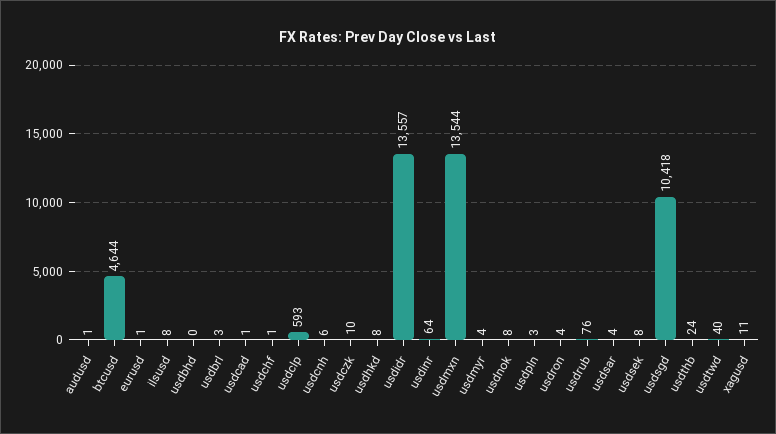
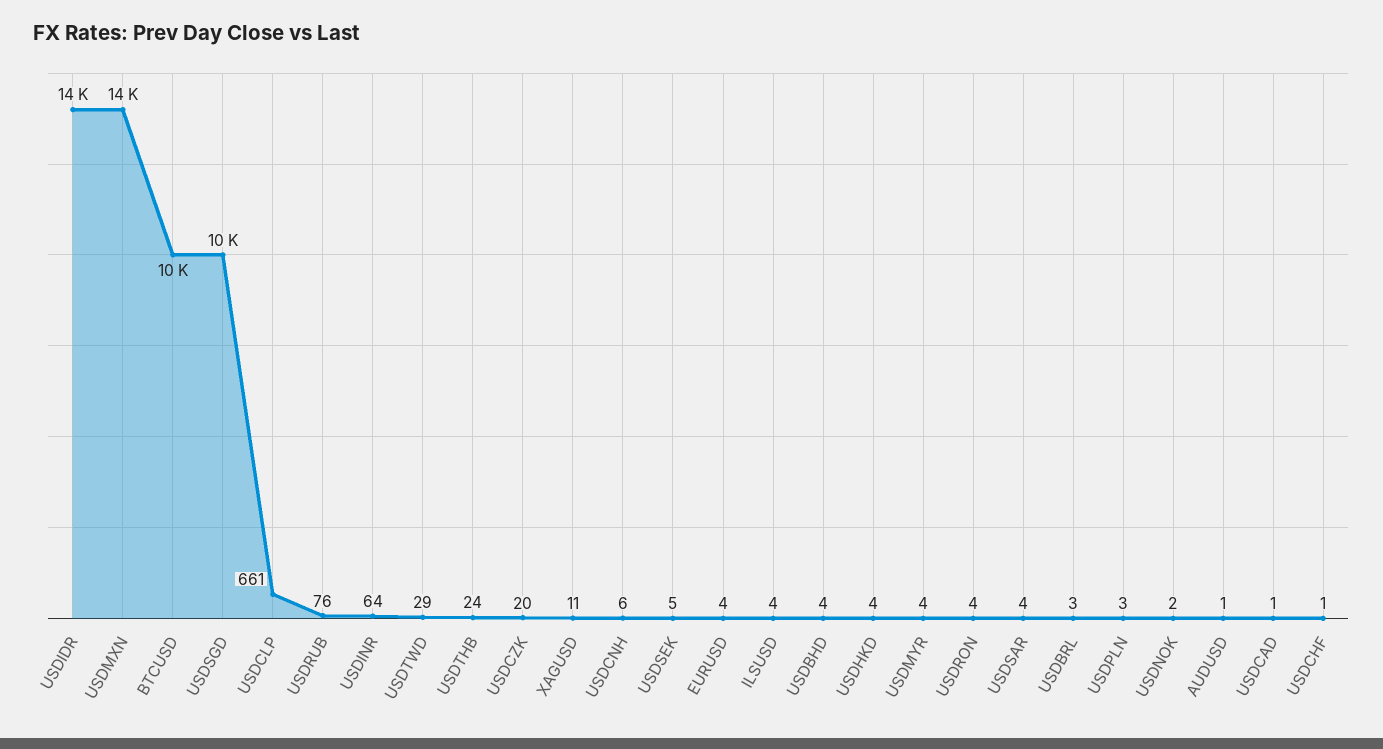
  {
    "audusd": 1,
-   "btcusd": 4644,
+   "btcusd": 10000,
-   "eurusd": 1,
+   "eurusd": 4,
-   "ilsusd": 8,
+   "ilsusd": 4,
-   "usdbhd": 0,
+   "usdbhd": 4,
    "usdbrl": 3,
    "usdcad": 1,
    "usdchf": 1,
-   "usdclp": 593,
+   "usdclp": 661,
    "usdcnh": 6,
-   "usdczk": 10,
+   "usdczk": 20,
-   "usdhkd": 8,
+   "usdhkd": 4,
    "usdidr": 13557,
    "usdinr": 64,
    "usdmxn": 13544,
    "usdmyr": 4,
-   "usdnok": 8,
+   "usdnok": 2,
    "usdpln": 3,
    "usdron": 4,
    "usdrub": 76,
    "usdsar": 4,
-   "usdsek": 8,
+   "usdsek": 5,
    "usdsgd": 10418,
    "usdthb": 24,
-   "usdtwd": 40,
+   "usdtwd": 29,
    "xagusd": 11
  }

